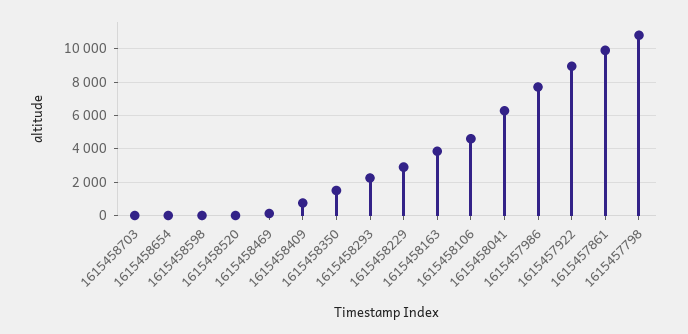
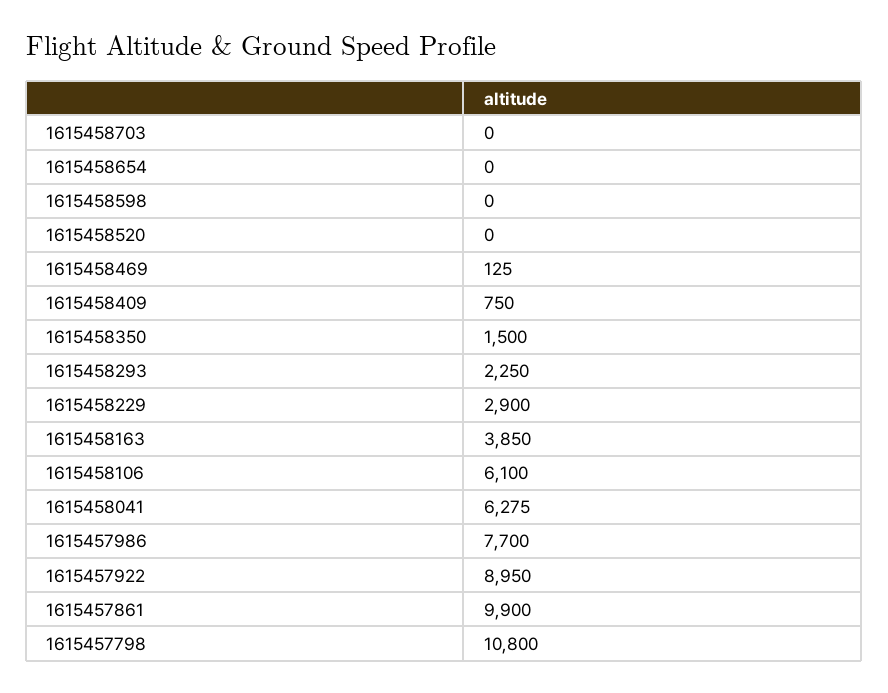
  {
    "1615458703": 0,
    "1615458654": 0,
    "1615458598": 0,
    "1615458520": 0,
    "1615458469": 125,
    "1615458409": 750,
    "1615458350": 1500,
    "1615458293": 2250,
    "1615458229": 2900,
    "1615458163": 3850,
-   "1615458106": 4500,
+   "1615458106": 6100,
    "1615458041": 6275,
    "1615457986": 7700,
    "1615457922": 8950,
    "1615457861": 9900,
    "1615457798": 10800
  }

